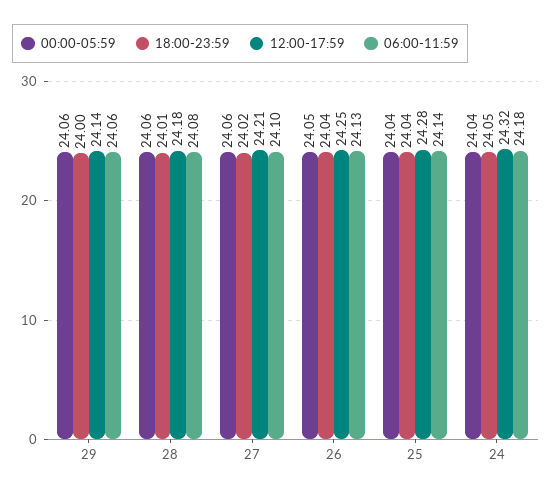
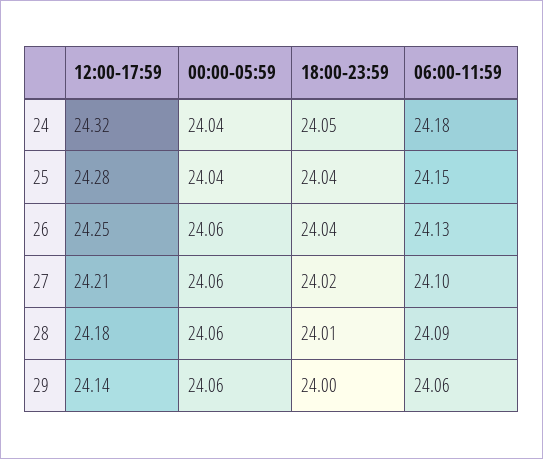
  {
    "00:00-05:59": {
      "29": 24.06,
      "28": 24.06,
      "27": 24.06,
-     "26": 24.05,
+     "26": 24.06,
      "25": 24.04,
      "24": 24.04
    },
    "18:00-23:59": {
      "29": 24,
      "28": 24.01,
      "27": 24.02,
      "26": 24.04,
      "25": 24.04,
      "24": 24.05
    },
    "12:00-17:59": {
      "29": 24.14,
      "28": 24.18,
      "27": 24.21,
      "26": 24.25,
      "25": 24.28,
      "24": 24.32
    },
    "06:00-11:59": {
      "29": 24.06,
-     "28": 24.08,
+     "28": 24.09,
      "27": 24.1,
      "26": 24.13,
-     "25": 24.14,
+     "25": 24.15,
      "24": 24.18
    }
  }

